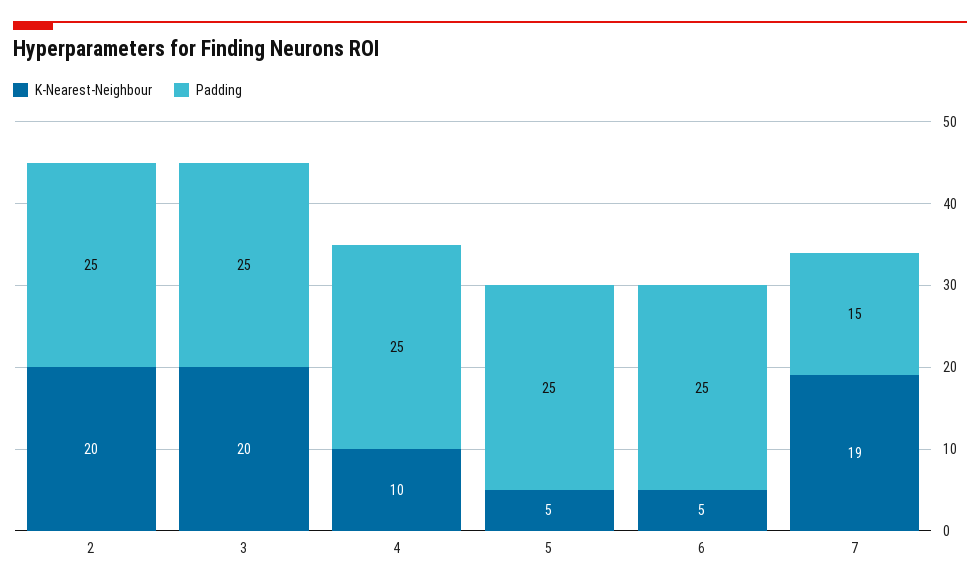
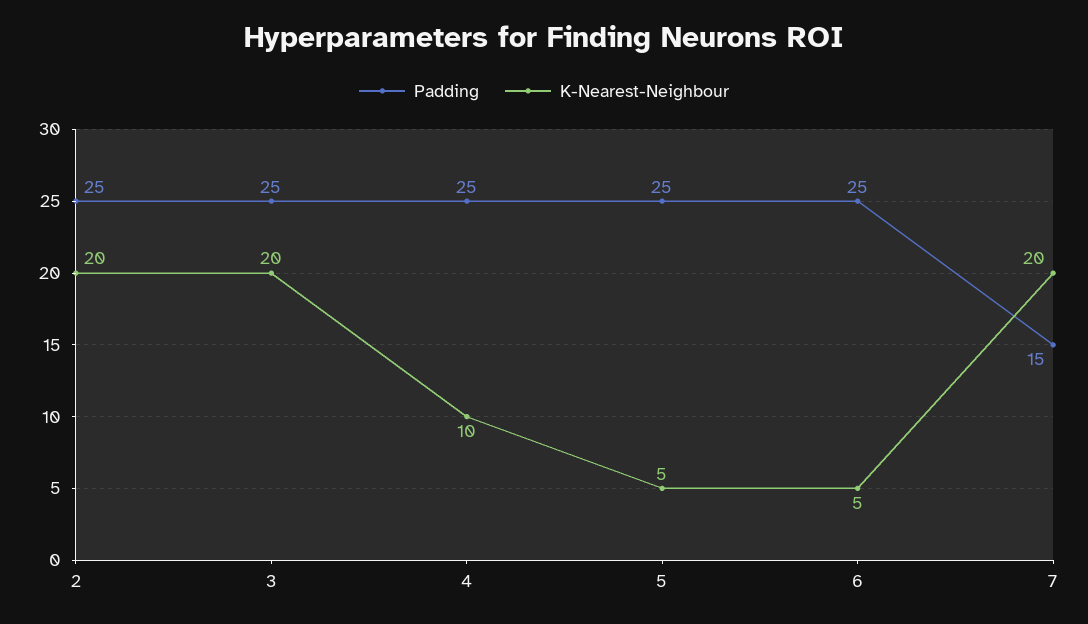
  {
    "K-Nearest-Neighbour": {
      "2": 20,
      "3": 20,
      "4": 10,
      "5": 5,
      "6": 5,
-     "7": 19
+     "7": 20
    },
    "Padding": {
      "2": 25,
      "3": 25,
      "4": 25,
      "5": 25,
      "6": 25,
      "7": 15
    }
  }

